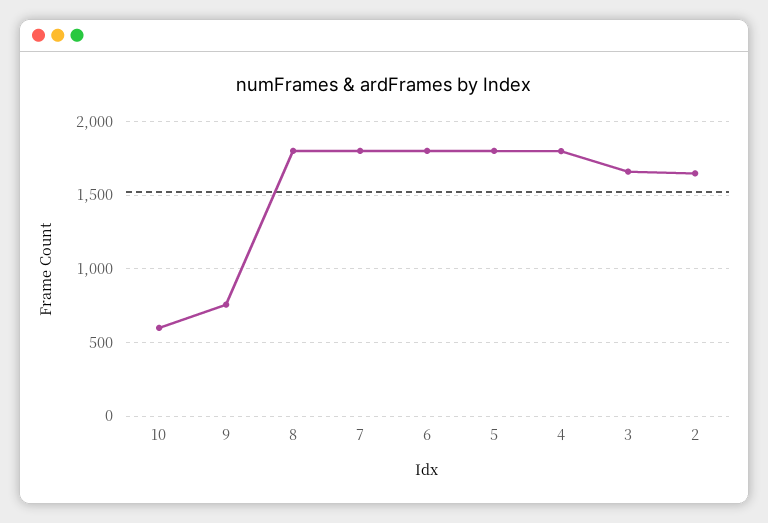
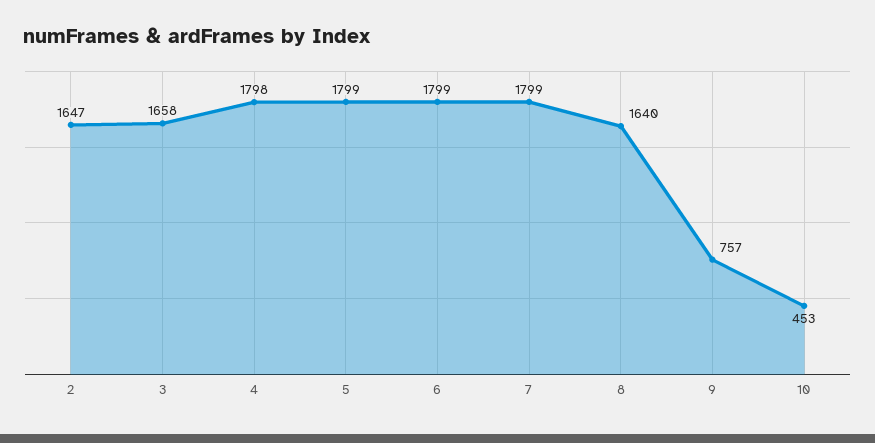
  {
-   "10": 600,
+   "10": 453,
    "9": 757,
-   "8": 1800,
+   "8": 1640,
    "7": 1799,
    "6": 1799,
    "5": 1799,
    "4": 1798,
    "3": 1658,
    "2": 1647
  }

